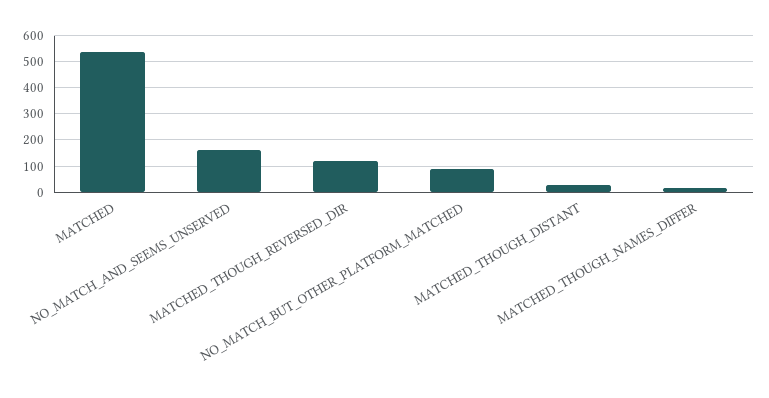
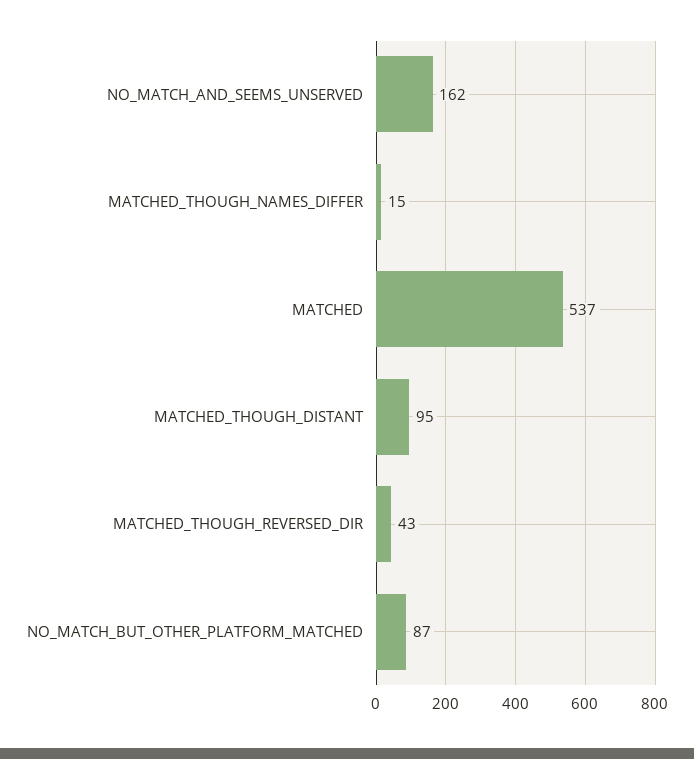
  {
    "MATCHED": 537,
    "NO_MATCH_AND_SEEMS_UNSERVED": 162,
-   "MATCHED_THOUGH_REVERSED_DIR": 125,
+   "MATCHED_THOUGH_REVERSED_DIR": 43,
    "NO_MATCH_BUT_OTHER_PLATFORM_MATCHED": 87,
-   "MATCHED_THOUGH_DISTANT": 25,
+   "MATCHED_THOUGH_DISTANT": 95,
    "MATCHED_THOUGH_NAMES_DIFFER": 15
  }

